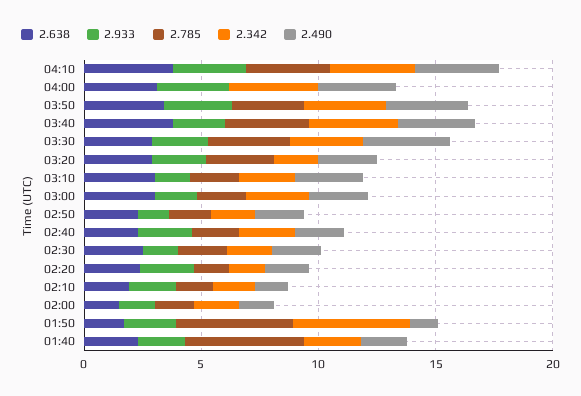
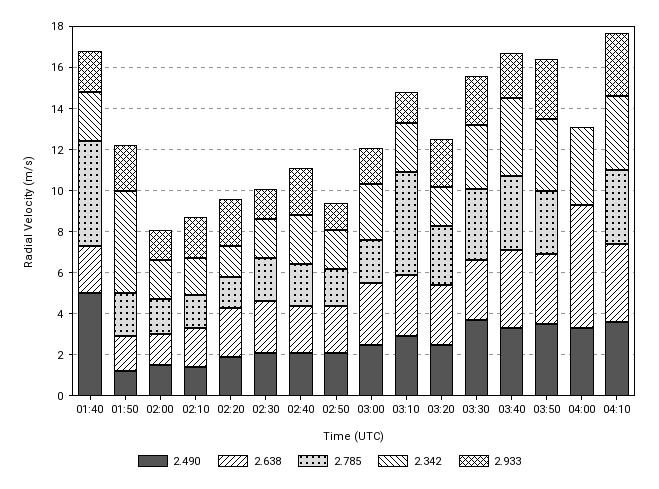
  {
    "2.638": {
      "04:10": 4,
-     "04:00": 3,
+     "04:00": 6,
      "03:50": 3.5,
      "03:40": 4,
      "03:30": 3,
      "03:20": 3,
      "03:10": 3,
      "03:00": 3,
      "02:50": 2.5,
      "02:40": 2.5,
      "02:30": 2.5,
      "02:20": 2.5,
      "02:10": 2,
      "02:00": 1.5,
      "01:50": 1.5,
      "01:40": 2.5
    },
    "2.933": {
      "04:10": 3,
-     "04:00": 3,
+     "04:00": 0,
      "03:50": 3,
      "03:40": 2,
      "03:30": 2.5,
      "03:20": 2.5,
      "03:10": 1.5,
      "03:00": 2,
      "02:50": 1.5,
      "02:40": 2.5,
      "02:30": 1.5,
      "02:20": 2.5,
      "02:10": 2,
      "02:00": 1.5,
      "01:50": 2,
      "01:40": 2
    },
    "2.785": {
      "04:10": 3.5,
      "04:00": 0,
      "03:50": 3,
      "03:40": 3.5,
      "03:30": 3.5,
      "03:20": 3,
-     "03:10": 2,
+     "03:10": 5,
      "03:00": 2,
      "02:50": 2,
      "02:40": 2,
      "02:30": 2,
      "02:20": 1.5,
      "02:10": 1.5,
      "02:00": 1.5,
-     "01:50": 5,
+     "01:50": 2,
      "01:40": 5
    },
    "2.342": {
      "04:10": 3.5,
      "04:00": 4,
      "03:50": 3.5,
      "03:40": 4,
      "03:30": 3,
      "03:20": 2,
      "03:10": 2.5,
      "03:00": 2.5,
      "02:50": 2,
      "02:40": 2.5,
      "02:30": 2,
      "02:20": 1.5,
      "02:10": 2,
      "02:00": 2,
      "01:50": 5,
      "01:40": 2.5
    },
    "2.490": {
      "04:10": 3.5,
      "04:00": 3.5,
      "03:50": 3.5,
      "03:40": 3.5,
      "03:30": 3.5,
      "03:20": 2.5,
      "03:10": 3,
      "03:00": 2.5,
      "02:50": 2,
      "02:40": 2,
      "02:30": 2,
      "02:20": 2,
      "02:10": 1.5,
      "02:00": 1.5,
      "01:50": 1,
-     "01:40": 2
+     "01:40": 5
    }
  }

